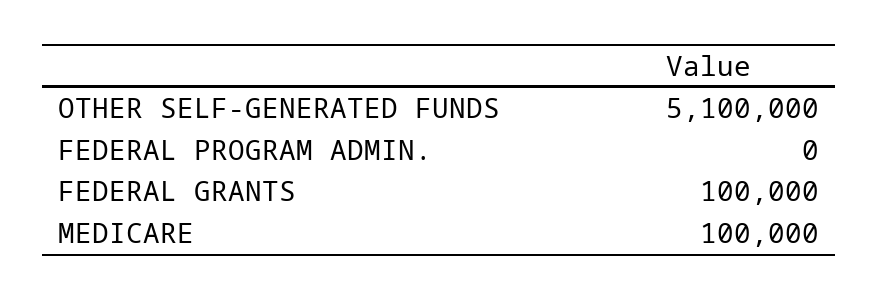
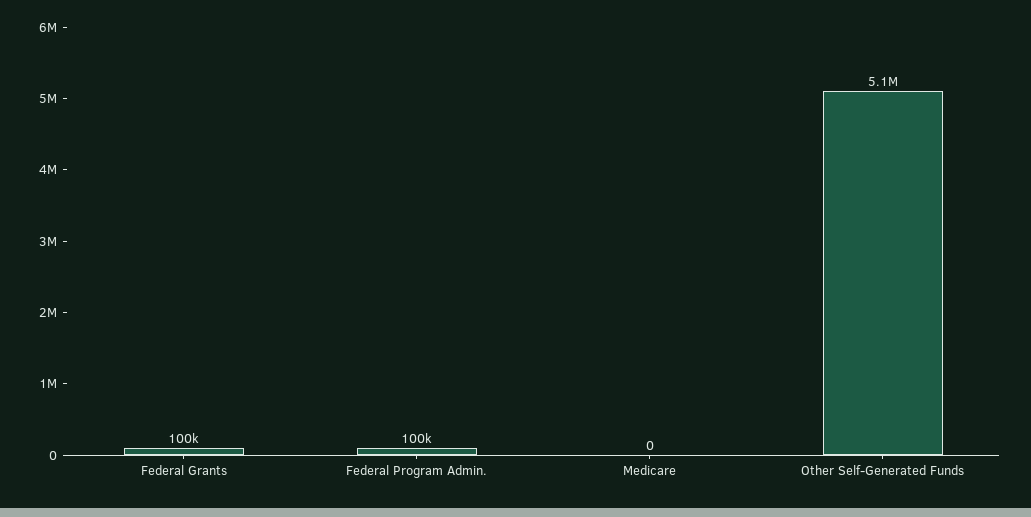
  {
    "OTHER SELF-GENERATED FUNDS": 5100000,
-   "FEDERAL PROGRAM ADMIN.": 0,
+   "FEDERAL PROGRAM ADMIN.": 100000,
    "FEDERAL GRANTS": 100000,
-   "MEDICARE": 100000
+   "MEDICARE": 0
  }

